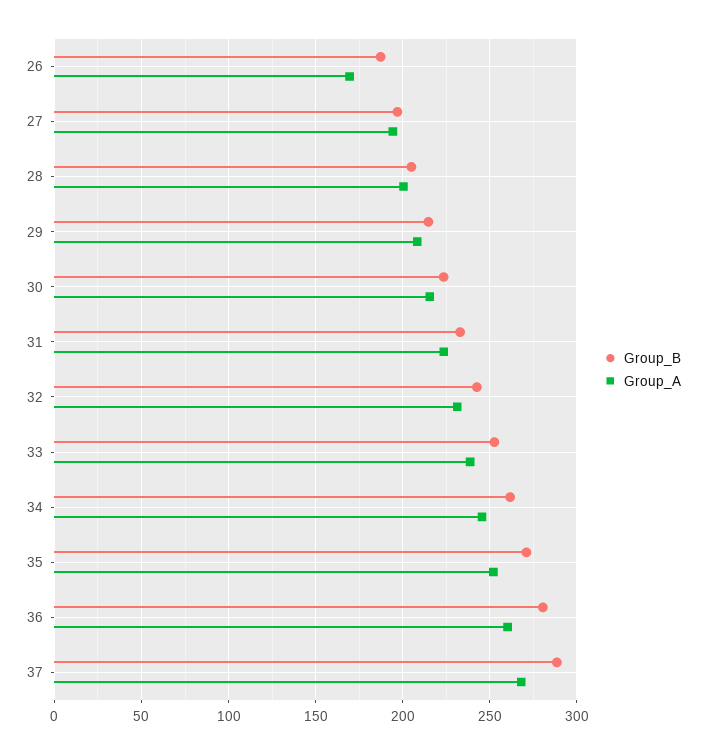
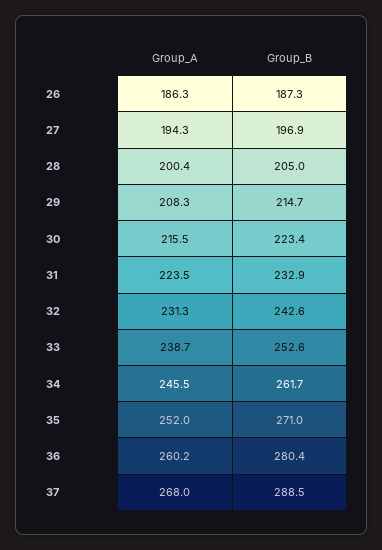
  {
    "Group_B": {
      "26": 187.3,
      "27": 196.9,
      "28": 205,
      "29": 214.7,
      "30": 223.4,
      "31": 232.9,
      "32": 242.6,
      "33": 252.6,
      "34": 261.7,
      "35": 271,
      "36": 280.4,
      "37": 288.5
    },
    "Group_A": {
-     "26": 170,
+     "26": 186.3,
      "27": 194.3,
      "28": 200.4,
      "29": 208.3,
      "30": 215.5,
      "31": 223.5,
      "32": 231.3,
      "33": 238.7,
      "34": 245.5,
      "35": 252,
      "36": 260.2,
      "37": 268
    }
  }

